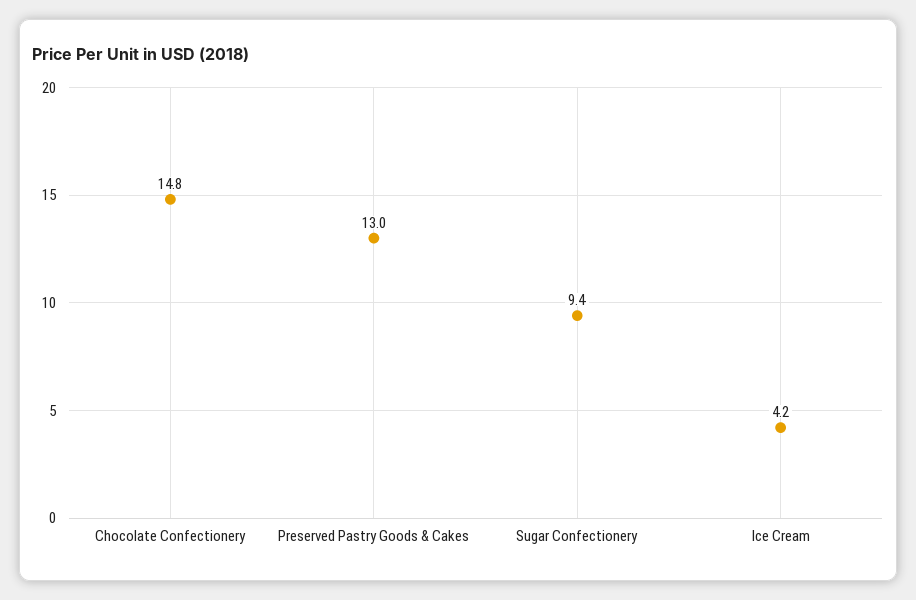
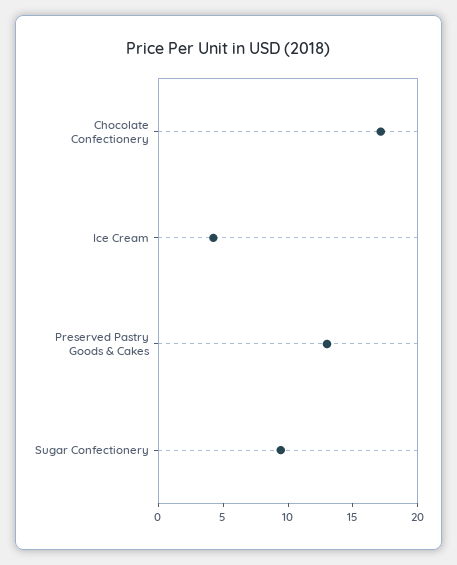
  {
-   "Chocolate Confectionery": 14.8,
+   "Chocolate Confectionery": 17,
    "Preserved Pastry Goods & Cakes": 13,
    "Sugar Confectionery": 9.4,
    "Ice Cream": 4.2
  }

